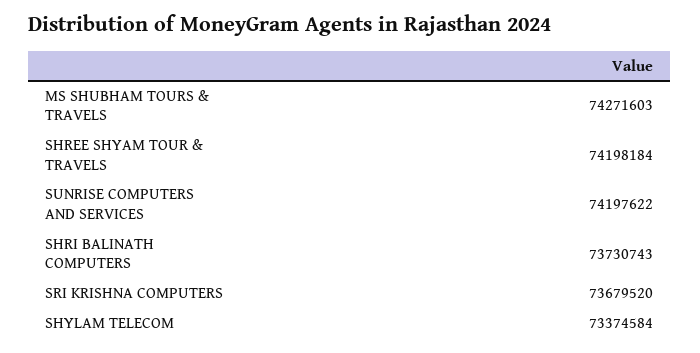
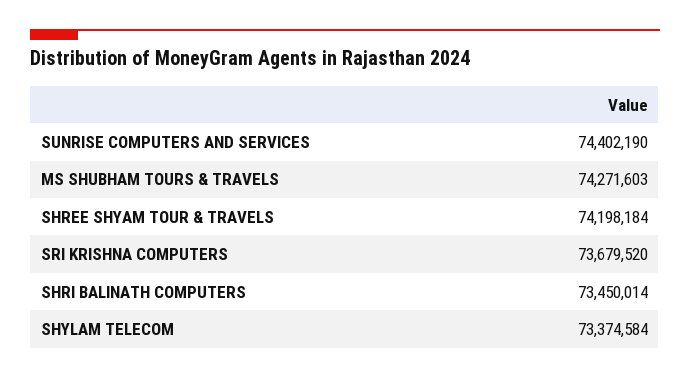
  {
    "MS SHUBHAM TOURS & TRAVELS": 74271603,
    "SHREE SHYAM TOUR & TRAVELS": 74198184,
-   "SUNRISE COMPUTERS AND SERVICES": 74197622,
+   "SUNRISE COMPUTERS AND SERVICES": 74402190,
-   "SHRI BALINATH COMPUTERS": 73730743,
+   "SHRI BALINATH COMPUTERS": 73450014,
    "SRI KRISHNA COMPUTERS": 73679520,
    "SHYLAM TELECOM": 73374584
  }

